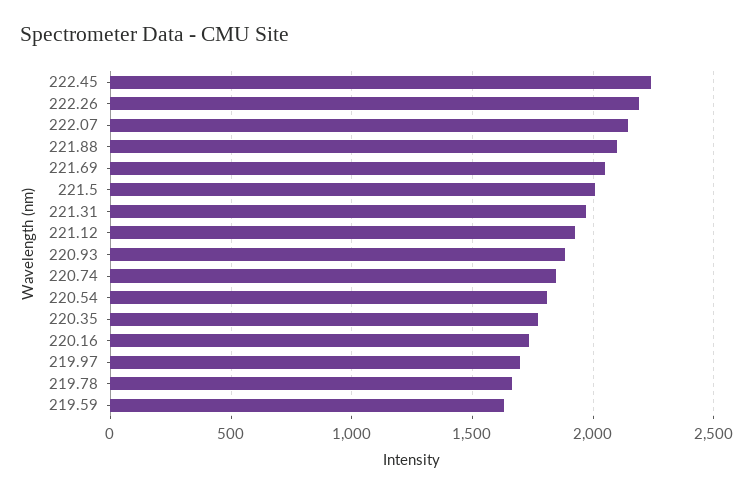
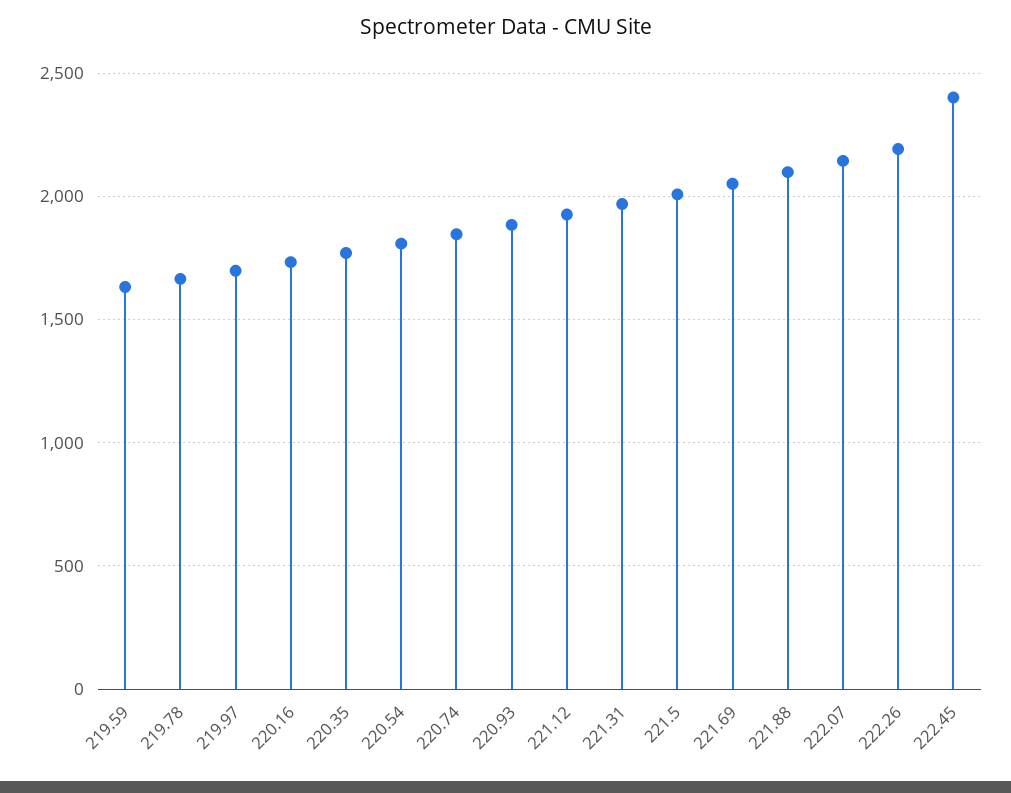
  {
-   "222.45": 2250,
+   "222.45": 2400,
    "222.26": 2200,
    "222.07": 2150,
    "221.88": 2100,
    "221.69": 2050,
    "221.5": 2000,
    "221.31": 1950,
    "221.12": 1950,
    "220.93": 1900,
    "220.74": 1850,
    "220.54": 1800,
    "220.35": 1750,
    "220.16": 1750,
    "219.97": 1700,
    "219.78": 1650,
    "219.59": 1650
  }

